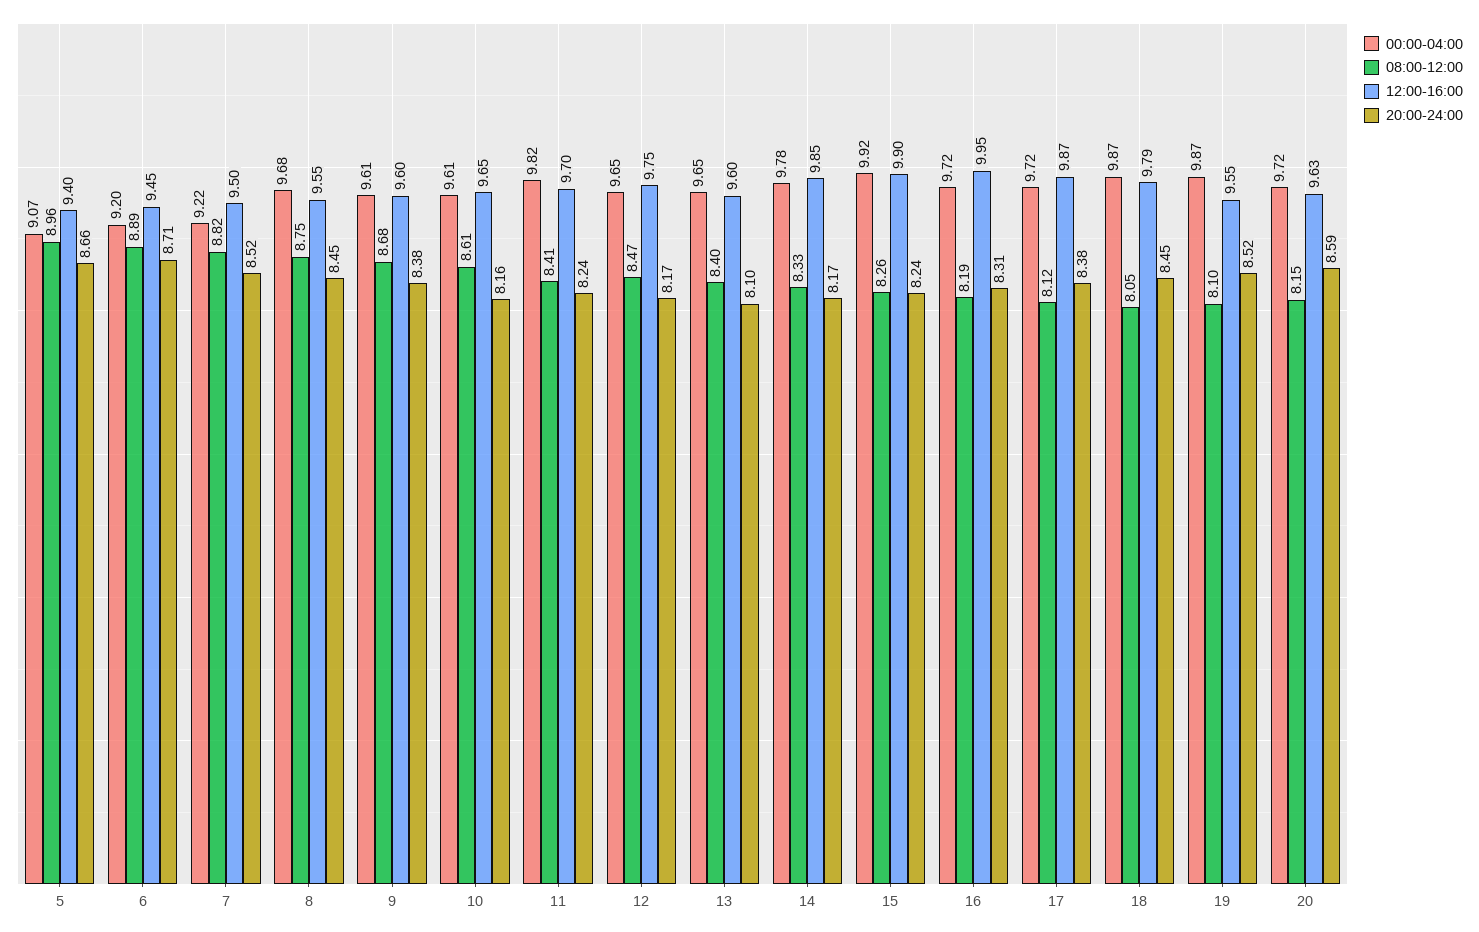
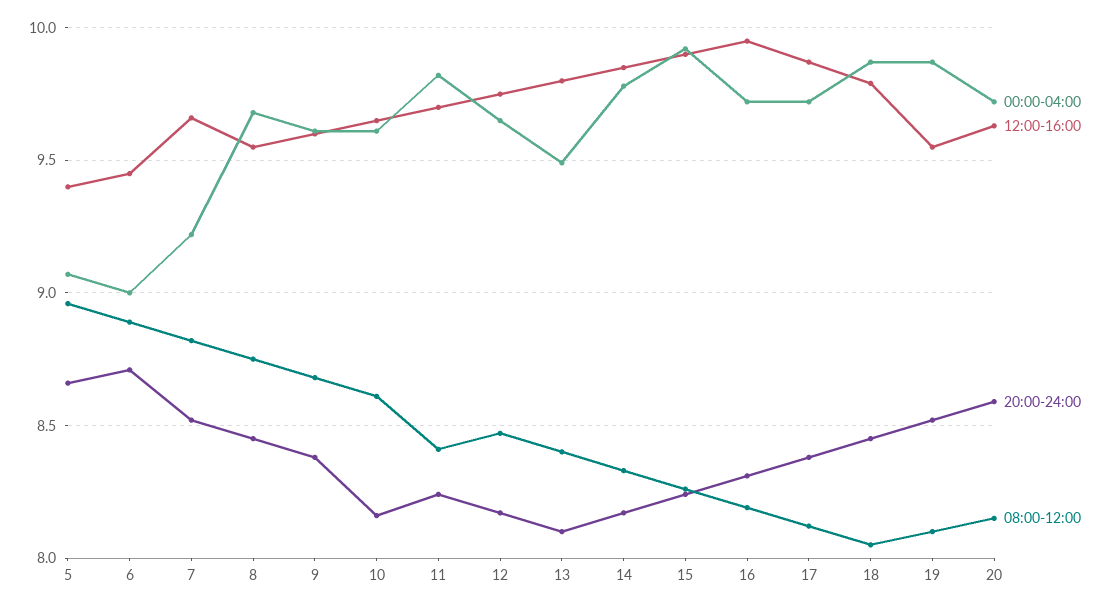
  {
    "00:00-04:00": {
      "5": 9.07,
-     "6": 9.2,
+     "6": 9,
      "7": 9.22,
      "8": 9.68,
      "9": 9.61,
      "10": 9.61,
      "11": 9.82,
      "12": 9.65,
-     "13": 9.65,
+     "13": 9.5,
      "14": 9.78,
      "15": 9.92,
      "16": 9.72,
      "17": 9.72,
      "18": 9.87,
      "19": 9.87,
      "20": 9.72
    },
    "08:00-12:00": {
      "5": 8.96,
      "6": 8.89,
      "7": 8.82,
      "8": 8.75,
      "9": 8.68,
      "10": 8.61,
      "11": 8.41,
      "12": 8.47,
      "13": 8.4,
      "14": 8.33,
      "15": 8.26,
      "16": 8.19,
      "17": 8.12,
      "18": 8.05,
      "19": 8.1,
      "20": 8.15
    },
    "12:00-16:00": {
      "5": 9.4,
      "6": 9.45,
-     "7": 9.5,
+     "7": 9.65,
      "8": 9.55,
      "9": 9.6,
      "10": 9.65,
      "11": 9.7,
      "12": 9.75,
-     "13": 9.6,
+     "13": 9.8,
      "14": 9.85,
      "15": 9.9,
      "16": 9.95,
      "17": 9.87,
      "18": 9.79,
      "19": 9.55,
      "20": 9.63
    },
    "20:00-24:00": {
      "5": 8.66,
      "6": 8.71,
      "7": 8.52,
      "8": 8.45,
      "9": 8.38,
      "10": 8.16,
      "11": 8.24,
      "12": 8.17,
      "13": 8.1,
      "14": 8.17,
      "15": 8.24,
      "16": 8.31,
      "17": 8.38,
      "18": 8.45,
      "19": 8.52,
      "20": 8.59
    }
  }

